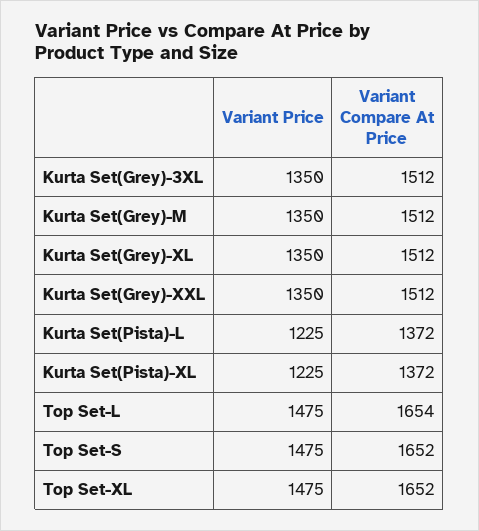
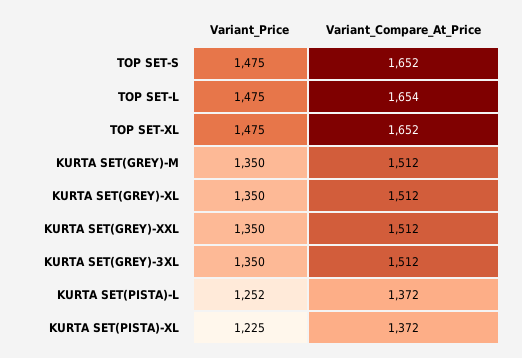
  {
    "Variant Price": {
      "Kurta Set(Grey)-3XL": 1350,
      "Kurta Set(Grey)-M": 1350,
      "Kurta Set(Grey)-XL": 1350,
      "Kurta Set(Grey)-XXL": 1350,
-     "Kurta Set(Pista)-L": 1225,
+     "Kurta Set(Pista)-L": 1252,
      "Kurta Set(Pista)-XL": 1225,
      "Top Set-L": 1475,
      "Top Set-S": 1475,
      "Top Set-XL": 1475
    },
    "Variant Compare At Price": {
      "Kurta Set(Grey)-3XL": 1512,
      "Kurta Set(Grey)-M": 1512,
      "Kurta Set(Grey)-XL": 1512,
      "Kurta Set(Grey)-XXL": 1512,
      "Kurta Set(Pista)-L": 1372,
      "Kurta Set(Pista)-XL": 1372,
      "Top Set-L": 1654,
      "Top Set-S": 1652,
      "Top Set-XL": 1652
    }
  }

